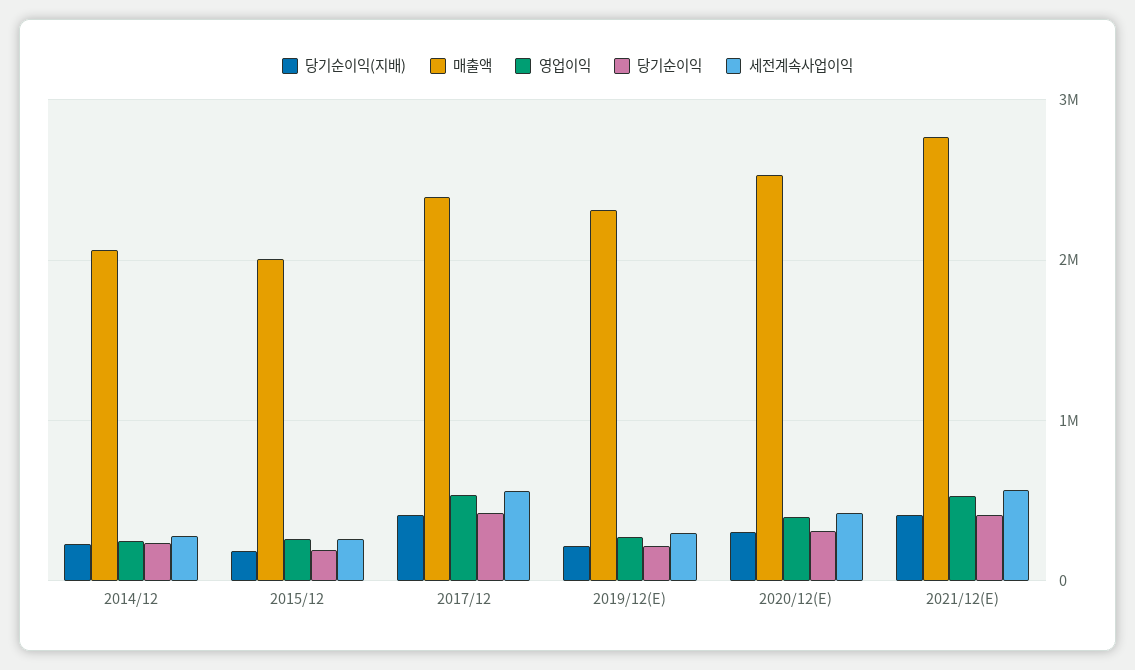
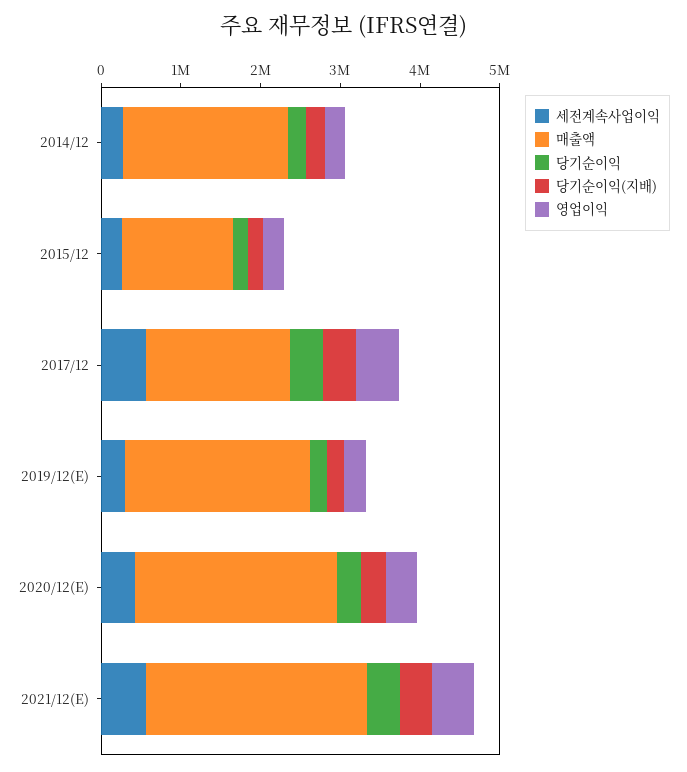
  {
    "당기순이익(지배)": {
      "2014/12": 200000,
      "2015/12": 200000,
      "2017/12": 400000,
      "2019/12(E)": 200000,
      "2020/12(E)": 300000,
      "2021/12(E)": 400000
    },
    "매출액": {
      "2014/12": 2100000,
-     "2015/12": 2000000,
+     "2015/12": 1400000,
-     "2017/12": 2400000,
+     "2017/12": 1800000,
      "2019/12(E)": 2300000,
      "2020/12(E)": 2500000,
      "2021/12(E)": 2800000
    },
    "영업이익": {
      "2014/12": 300000,
      "2015/12": 300000,
      "2017/12": 500000,
      "2019/12(E)": 300000,
      "2020/12(E)": 400000,
      "2021/12(E)": 500000
    },
    "당기순이익": {
      "2014/12": 200000,
      "2015/12": 200000,
      "2017/12": 400000,
      "2019/12(E)": 200000,
      "2020/12(E)": 300000,
      "2021/12(E)": 400000
    },
    "세전계속사업이익": {
      "2014/12": 300000,
      "2015/12": 300000,
      "2017/12": 600000,
      "2019/12(E)": 300000,
      "2020/12(E)": 400000,
      "2021/12(E)": 600000
    }
  }

